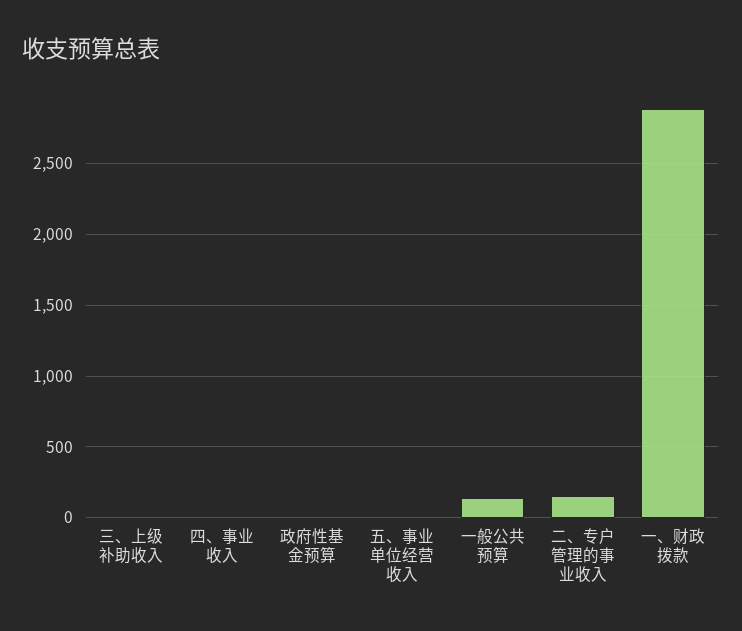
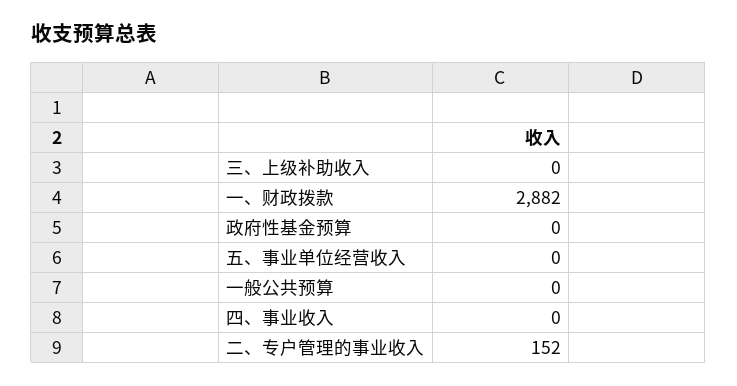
  {
    "三、上级补助收入": 0,
    "四、事业收入": 0,
    "政府性基金预算": 0,
    "五、事业单位经营收入": 0,
-   "一般公共预算": 150,
+   "一般公共预算": 0,
    "二、专户管理的事业收入": 152,
    "一、财政拨款": 2882
  }

